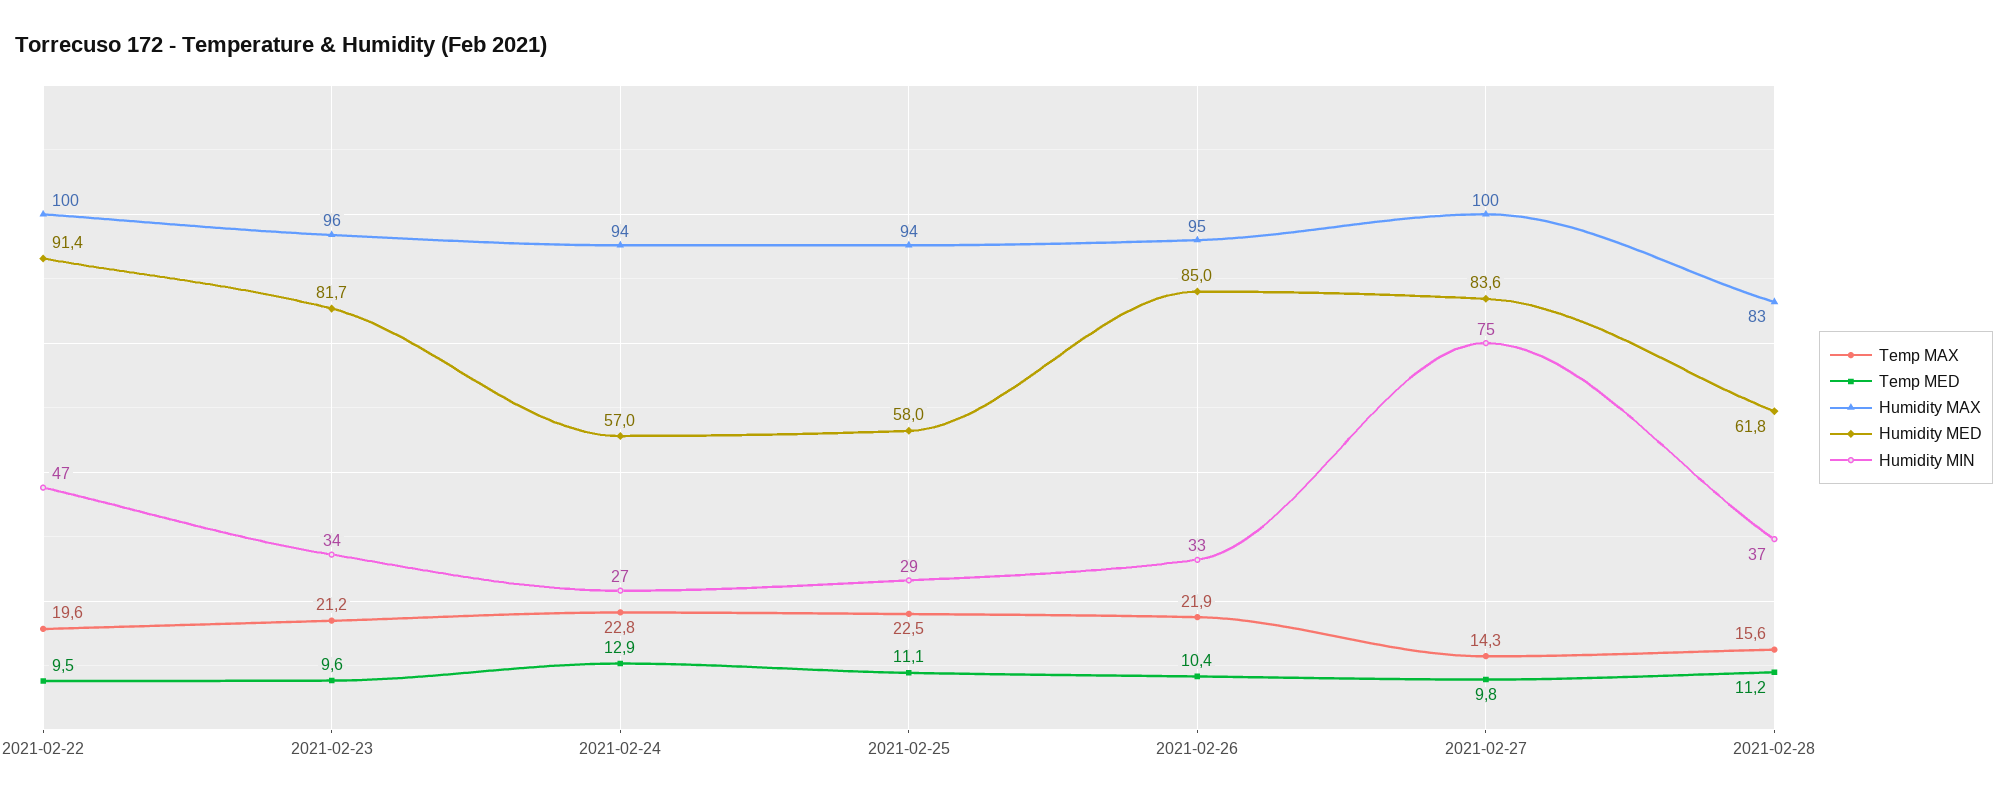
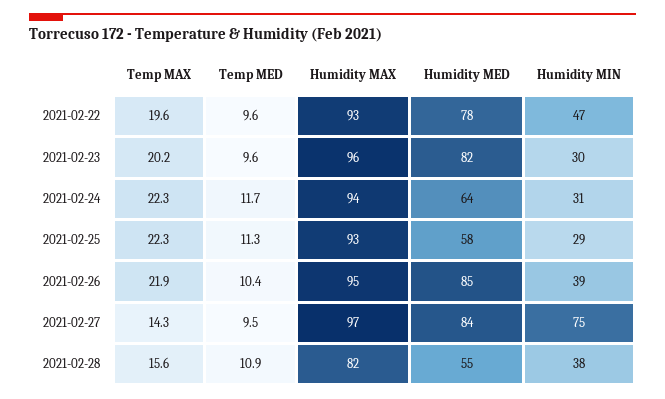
  {
    "Temp MAX": {
      "2021-02-22": 19.6,
-     "2021-02-23": 21.2,
+     "2021-02-23": 20.2,
-     "2021-02-24": 22.8,
+     "2021-02-24": 22.3,
-     "2021-02-25": 22.5,
+     "2021-02-25": 22.3,
      "2021-02-26": 21.9,
      "2021-02-27": 14.3,
      "2021-02-28": 15.6
    },
    "Temp MED": {
-     "2021-02-22": 9.5,
+     "2021-02-22": 9.6,
      "2021-02-23": 9.6,
-     "2021-02-24": 12.9,
+     "2021-02-24": 11.7,
-     "2021-02-25": 11.1,
+     "2021-02-25": 11.3,
      "2021-02-26": 10.4,
-     "2021-02-27": 9.8,
+     "2021-02-27": 9.5,
-     "2021-02-28": 11.2
+     "2021-02-28": 10.9
    },
    "Humidity MAX": {
-     "2021-02-22": 100,
+     "2021-02-22": 93,
      "2021-02-23": 96,
      "2021-02-24": 94,
-     "2021-02-25": 94,
+     "2021-02-25": 93,
      "2021-02-26": 95,
-     "2021-02-27": 100,
+     "2021-02-27": 97,
-     "2021-02-28": 83
+     "2021-02-28": 82
    },
    "Humidity MED": {
-     "2021-02-22": 91.4,
+     "2021-02-22": 78,
      "2021-02-23": 81.7,
-     "2021-02-24": 57,
+     "2021-02-24": 64,
      "2021-02-25": 58,
      "2021-02-26": 85,
      "2021-02-27": 83.6,
-     "2021-02-28": 61.8
+     "2021-02-28": 55
    },
    "Humidity MIN": {
      "2021-02-22": 47,
-     "2021-02-23": 34,
+     "2021-02-23": 30,
-     "2021-02-24": 27,
+     "2021-02-24": 31,
      "2021-02-25": 29,
-     "2021-02-26": 33,
+     "2021-02-26": 39,
      "2021-02-27": 75,
-     "2021-02-28": 37
+     "2021-02-28": 38
    }
  }

